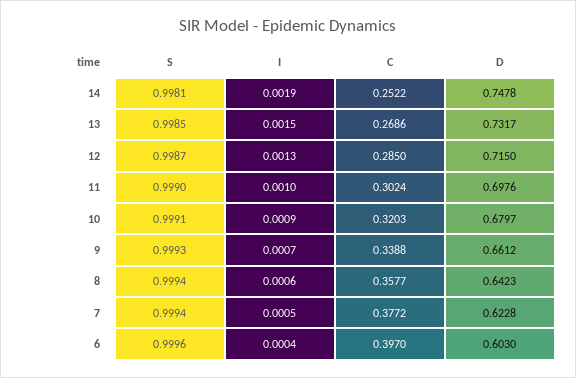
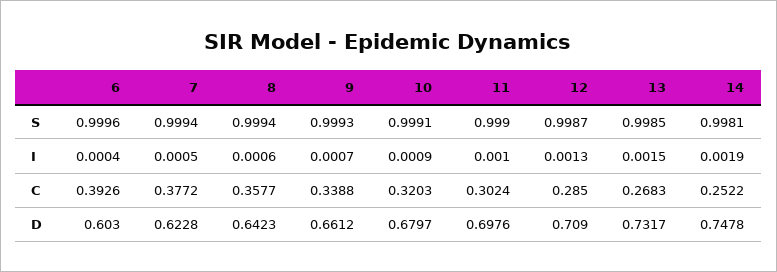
  {
    "S": {
      "14": 0.9981,
      "13": 0.9985,
      "12": 0.9987,
      "11": 0.999,
      "10": 0.9991,
      "9": 0.9993,
      "8": 0.9994,
      "7": 0.9994,
      "6": 0.9996
    },
    "I": {
      "14": 0.0019,
      "13": 0.0015,
      "12": 0.0013,
      "11": 0.001,
      "10": 0.0009,
      "9": 0.0007,
      "8": 0.0006,
      "7": 0.0005,
      "6": 0.0004
    },
    "C": {
      "14": 0.2522,
-     "13": 0.2686,
+     "13": 0.2683,
      "12": 0.285,
      "11": 0.3024,
      "10": 0.3203,
      "9": 0.3388,
      "8": 0.3577,
      "7": 0.3772,
-     "6": 0.397
+     "6": 0.3926
    },
    "D": {
      "14": 0.7478,
      "13": 0.7317,
-     "12": 0.715,
+     "12": 0.709,
      "11": 0.6976,
      "10": 0.6797,
      "9": 0.6612,
      "8": 0.6423,
      "7": 0.6228,
      "6": 0.603
    }
  }

